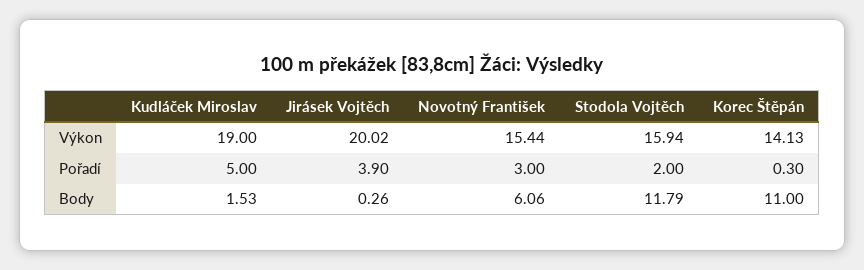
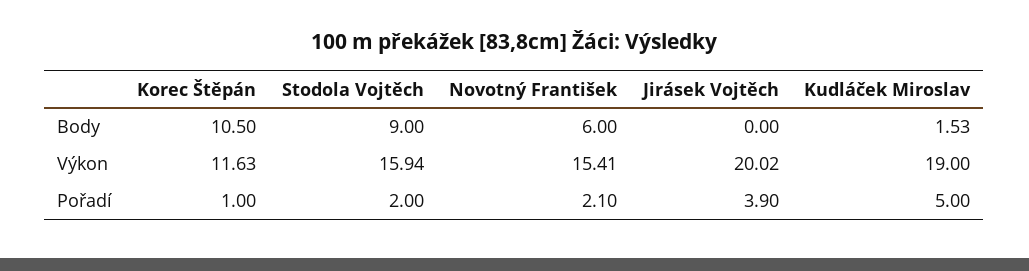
  {
    "Kudláček Miroslav": {
      "Výkon": 19,
      "Pořadí": 5,
      "Body": 1.53
    },
    "Jirásek Vojtěch": {
      "Výkon": 20.02,
      "Pořadí": 3.9,
-     "Body": 0.26
+     "Body": 0
    },
    "Novotný František": {
-     "Výkon": 15.44,
+     "Výkon": 15.41,
-     "Pořadí": 3,
+     "Pořadí": 2.1,
-     "Body": 6.06
+     "Body": 6
    },
    "Stodola Vojtěch": {
      "Výkon": 15.94,
      "Pořadí": 2,
-     "Body": 11.79
+     "Body": 9
    },
    "Korec Štěpán": {
-     "Výkon": 14.13,
+     "Výkon": 11.63,
-     "Pořadí": 0.3,
+     "Pořadí": 1,
-     "Body": 11
+     "Body": 10.5
    }
  }

